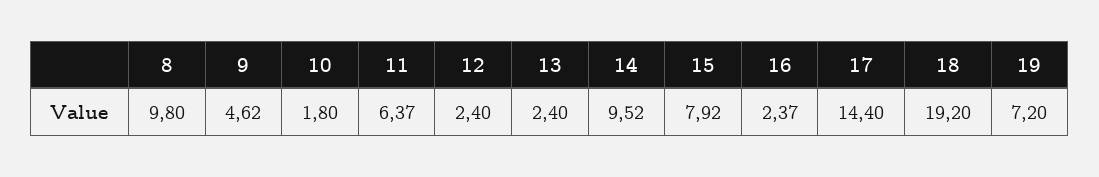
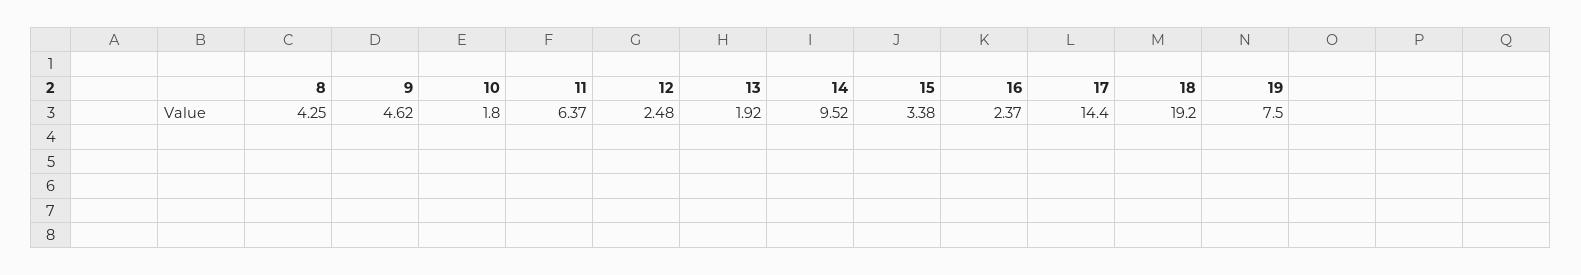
  {
-   "8": 9.8,
+   "8": 4.25,
    "9": 4.62,
    "10": 1.8,
    "11": 6.37,
-   "12": 2.4,
+   "12": 2.48,
-   "13": 2.4,
+   "13": 1.92,
    "14": 9.52,
-   "15": 7.92,
+   "15": 3.38,
    "16": 2.37,
    "17": 14.4,
    "18": 19.2,
-   "19": 7.2
+   "19": 7.5
  }

